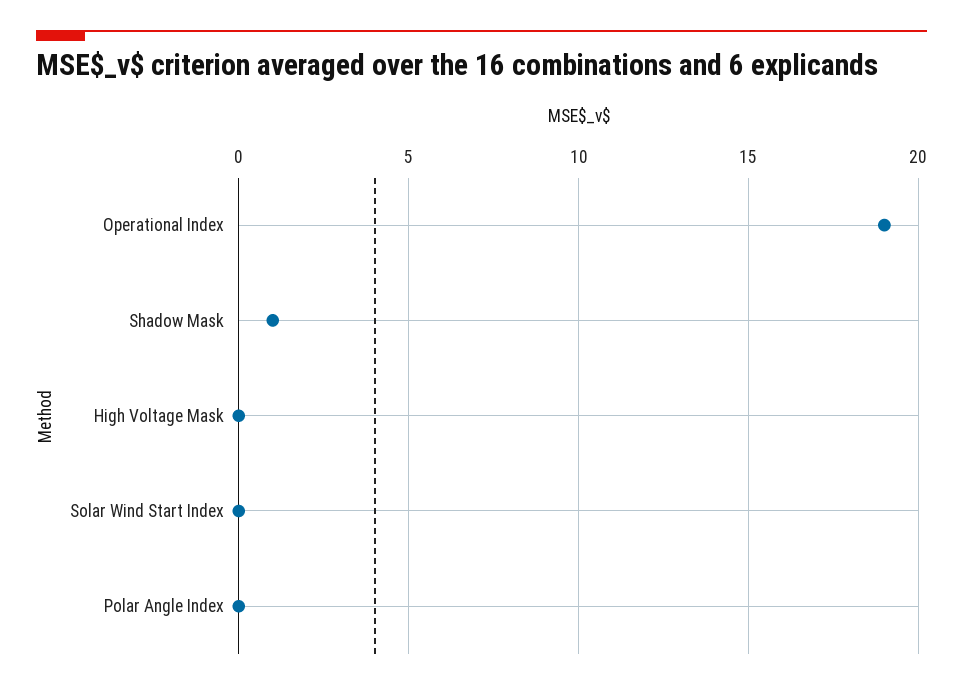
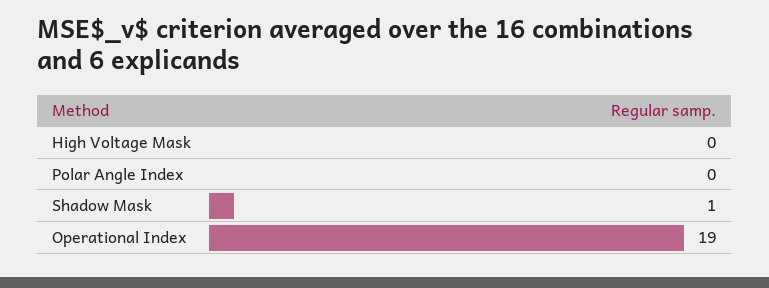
  {
    "Operational Index": 19,
    "Shadow Mask": 1,
    "High Voltage Mask": 0,
-   "Solar Wind Start Index": 0,
    "Polar Angle Index": 0
  }

